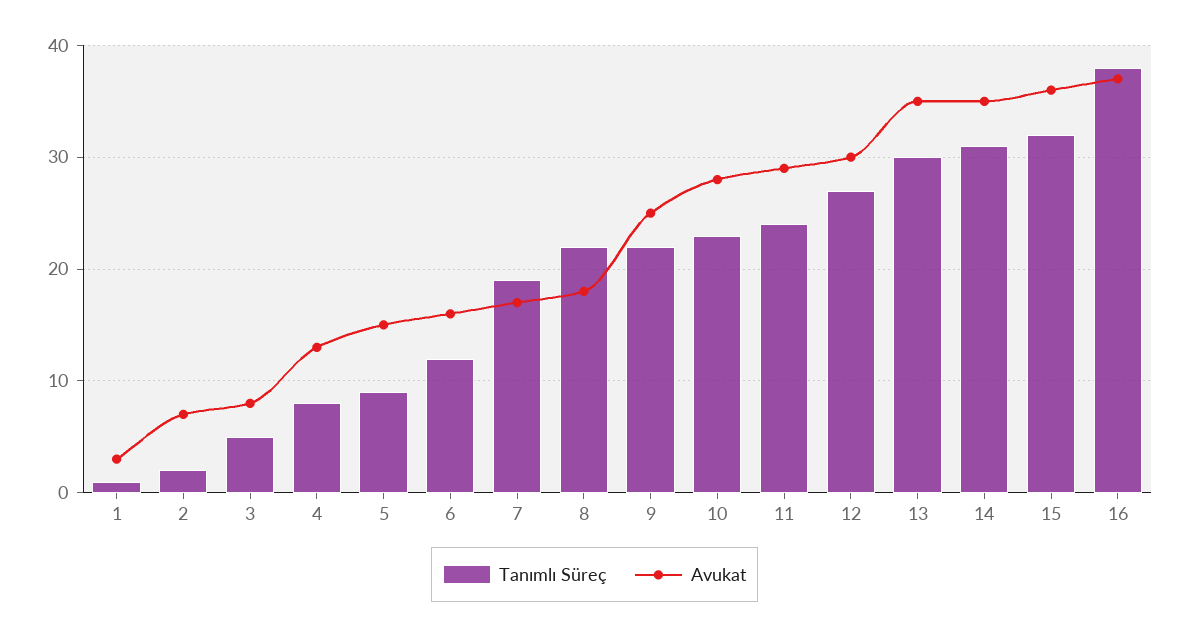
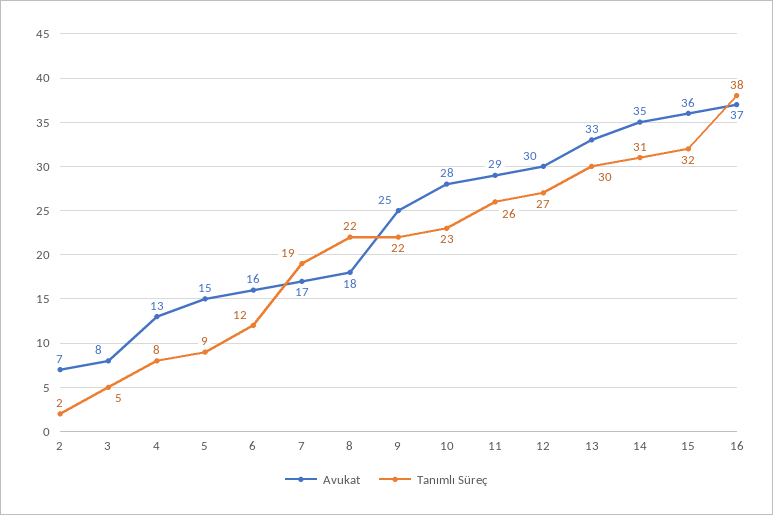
  {
    "Tanımlı Süreç": {
-     "1": 1,
      "2": 2,
      "3": 5,
      "4": 8,
      "5": 9,
      "6": 12,
      "7": 19,
      "8": 22,
      "9": 22,
      "10": 23,
-     "11": 24,
+     "11": 26,
      "12": 27,
      "13": 30,
      "14": 31,
      "15": 32,
      "16": 38
    },
    "Avukat": {
-     "1": 3,
      "2": 7,
      "3": 8,
      "4": 13,
      "5": 15,
      "6": 16,
      "7": 17,
      "8": 18,
      "9": 25,
      "10": 28,
      "11": 29,
      "12": 30,
-     "13": 35,
+     "13": 33,
      "14": 35,
      "15": 36,
      "16": 37
    }
  }

